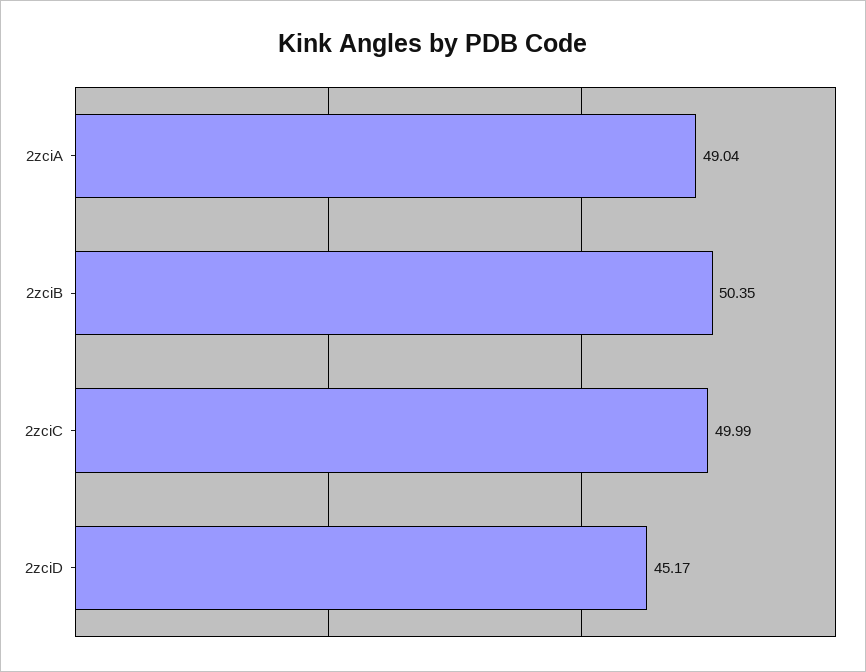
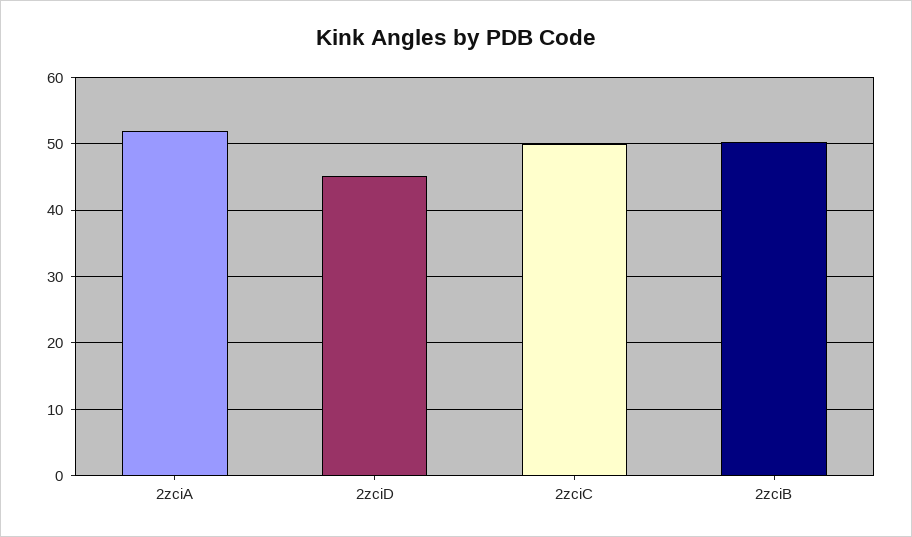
  {
-   "2zciA": 49.04,
+   "2zciA": 52,
    "2zciB": 50.35,
    "2zciC": 49.99,
    "2zciD": 45.17
  }

